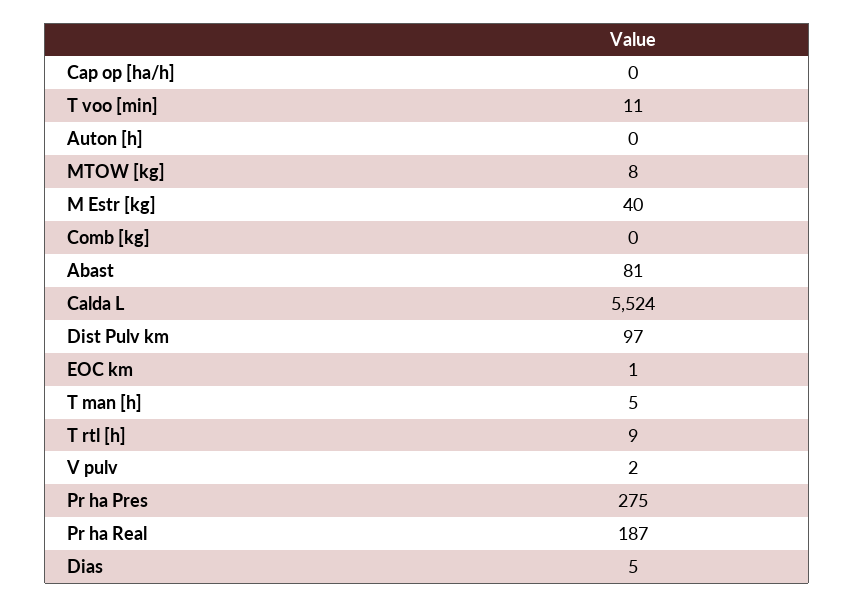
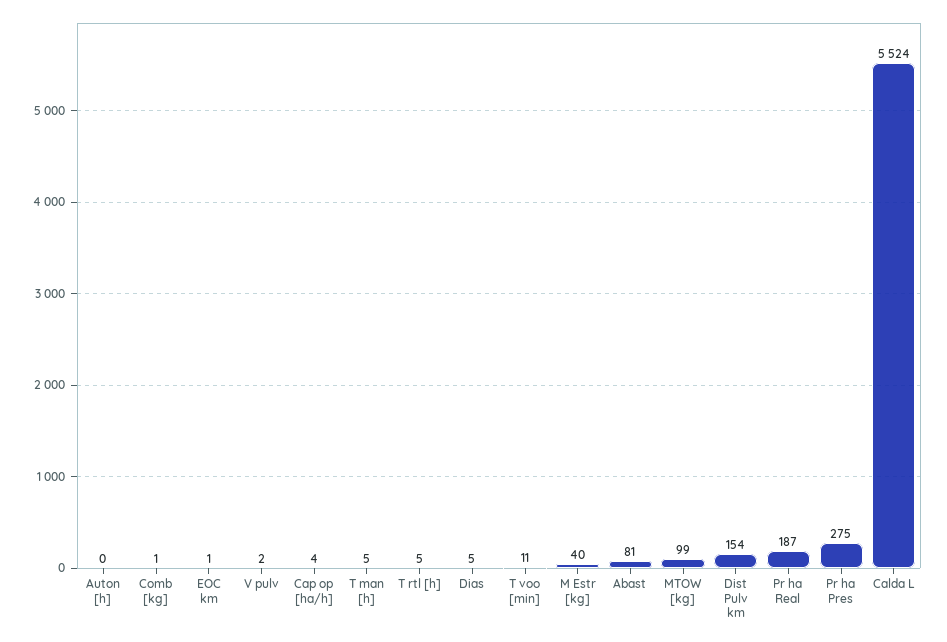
  {
-   "Cap op [ha/h]": 0,
+   "Cap op [ha/h]": 4,
    "T voo [min]": 11,
    "Auton [h]": 0,
-   "MTOW [kg]": 8,
+   "MTOW [kg]": 99,
    "M Estr [kg]": 40,
-   "Comb [kg]": 0,
+   "Comb [kg]": 1,
    "Abast": 81,
    "Calda L": 5524,
-   "Dist Pulv km": 97,
+   "Dist Pulv km": 154,
    "EOC km": 1,
    "T man [h]": 5,
-   "T rtl [h]": 9,
+   "T rtl [h]": 5,
    "V pulv": 2,
    "Pr ha Pres": 275,
    "Pr ha Real": 187,
    "Dias": 5
  }

